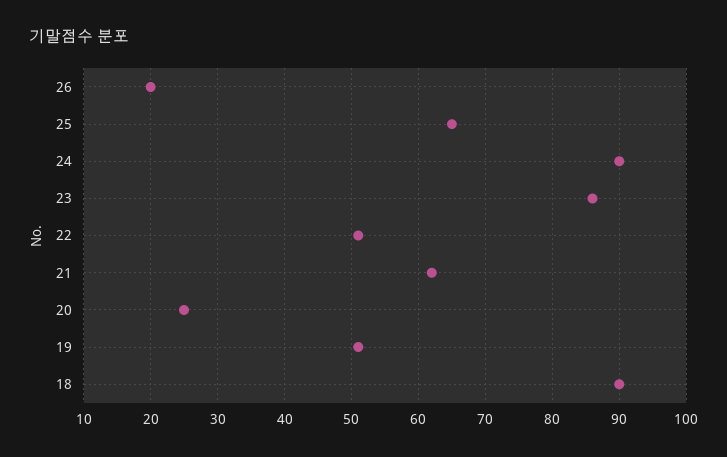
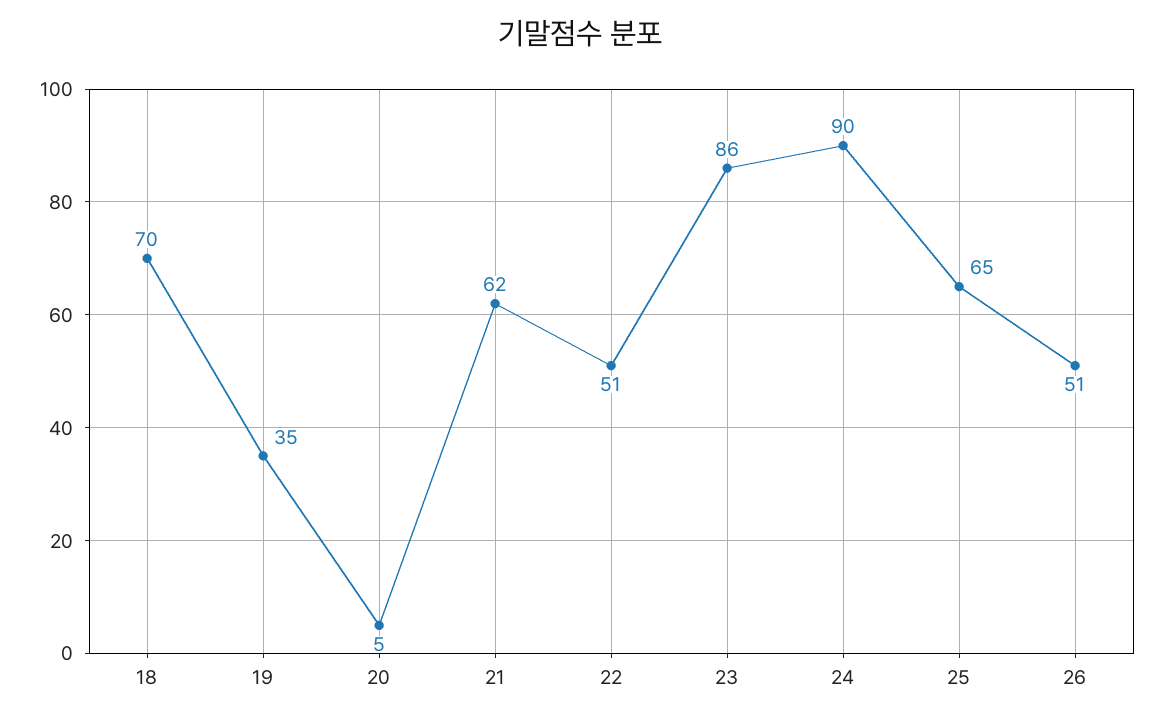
  {
-   "26": 20,
+   "26": 51,
    "25": 65,
    "24": 90,
    "23": 86,
    "22": 51,
    "21": 62,
-   "20": 25,
+   "20": 5,
-   "19": 51,
+   "19": 35,
-   "18": 90
+   "18": 70
  }

